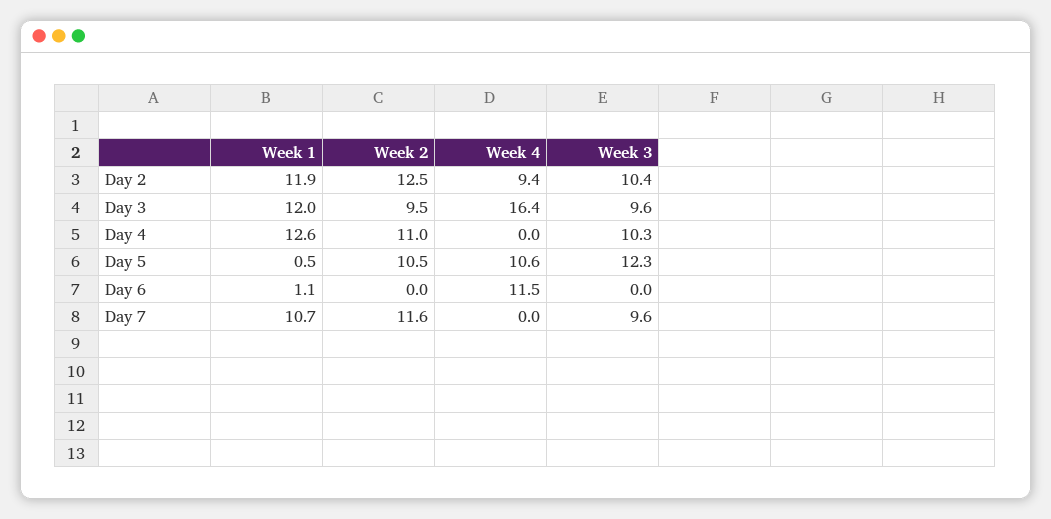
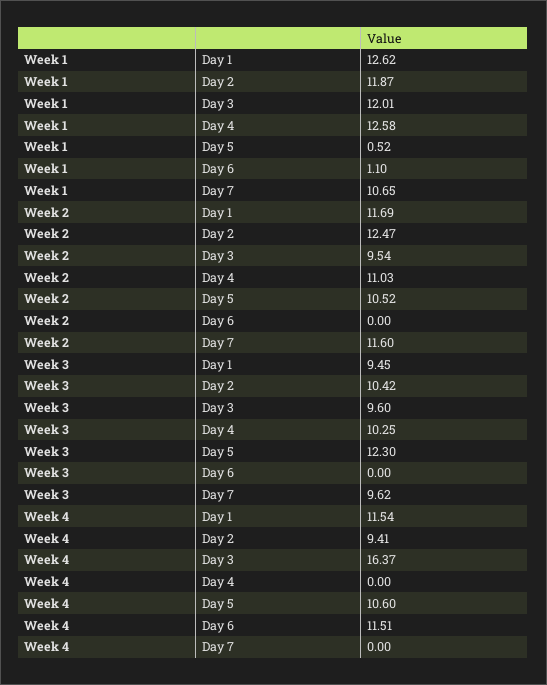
  {
    "Week 1": {
      "Day 2": 11.87,
      "Day 3": 12.01,
      "Day 4": 12.58,
      "Day 5": 0.52,
      "Day 6": 1.1,
-     "Day 7": 10.65
+     "Day 7": 10.65,
+     "Day 1": 12.62
    },
    "Week 2": {
      "Day 2": 12.47,
      "Day 3": 9.54,
      "Day 4": 11.03,
      "Day 5": 10.52,
      "Day 6": 0,
-     "Day 7": 11.6
+     "Day 7": 11.6,
+     "Day 1": 11.69
    },
    "Week 4": {
      "Day 2": 9.41,
      "Day 3": 16.37,
      "Day 4": 0,
      "Day 5": 10.6,
      "Day 6": 11.51,
-     "Day 7": 0
+     "Day 7": 0,
+     "Day 1": 11.54
    },
    "Week 3": {
      "Day 2": 10.42,
      "Day 3": 9.6,
      "Day 4": 10.25,
      "Day 5": 12.3,
      "Day 6": 0,
-     "Day 7": 9.62
+     "Day 7": 9.62,
+     "Day 1": 9.45
    }
  }

